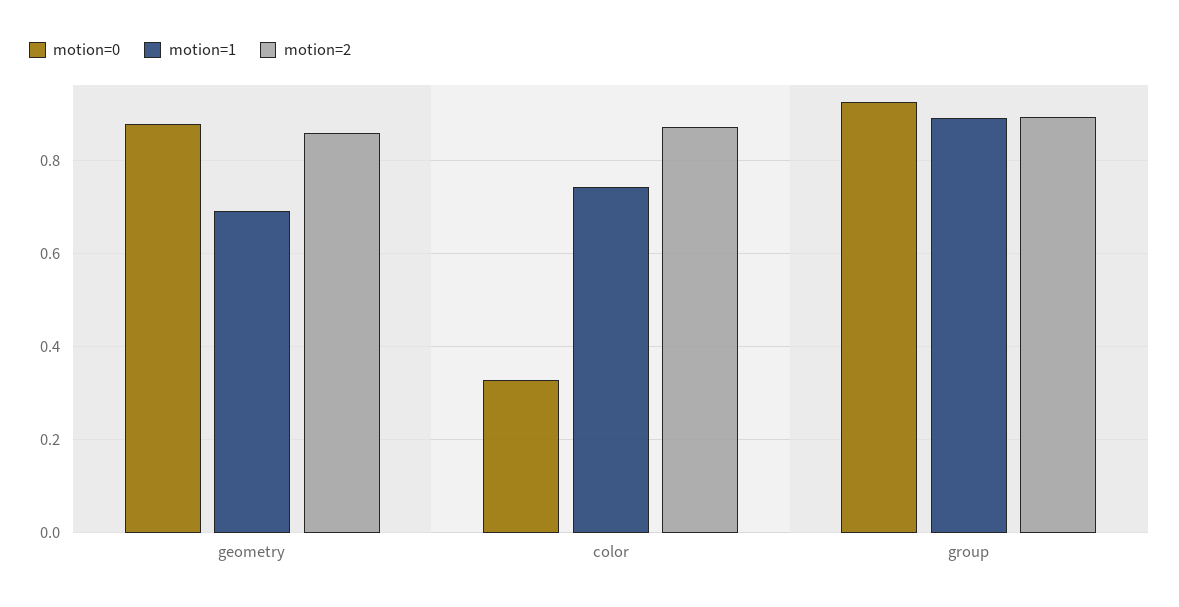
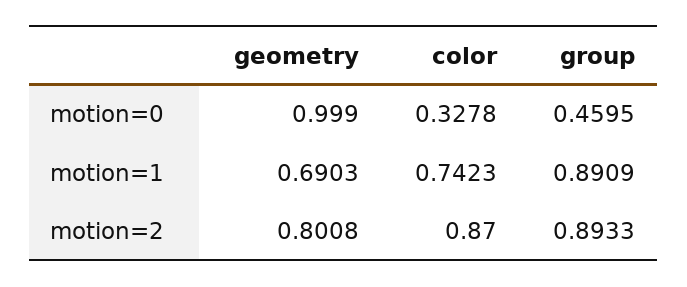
  {
    "motion=0": {
-     "geometry": 0.88,
+     "geometry": 0.999,
      "color": 0.3278,
-     "group": 0.92
+     "group": 0.4595
    },
    "motion=1": {
      "geometry": 0.6903,
      "color": 0.7423,
      "group": 0.8909
    },
    "motion=2": {
-     "geometry": 0.86,
+     "geometry": 0.8008,
      "color": 0.87,
      "group": 0.8933
    }
  }

